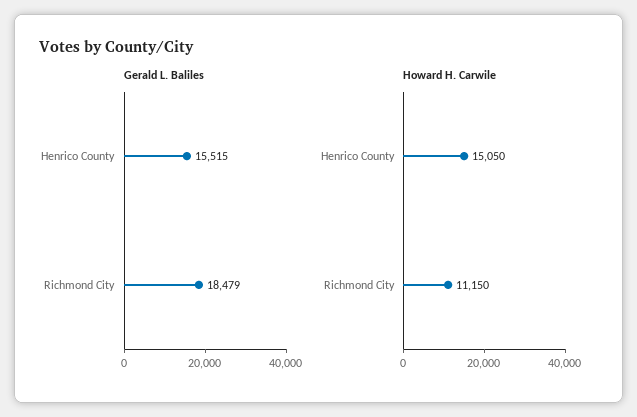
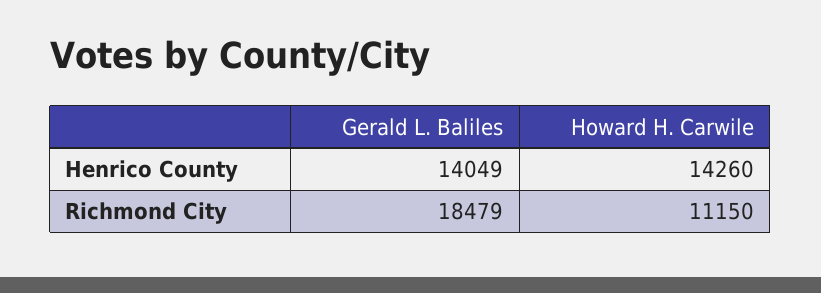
  {
    "Gerald L. Baliles": {
-     "Henrico County": 15515,
+     "Henrico County": 14049,
      "Richmond City": 18479
    },
    "Howard H. Carwile": {
-     "Henrico County": 15050,
+     "Henrico County": 14260,
      "Richmond City": 11150
    }
  }

